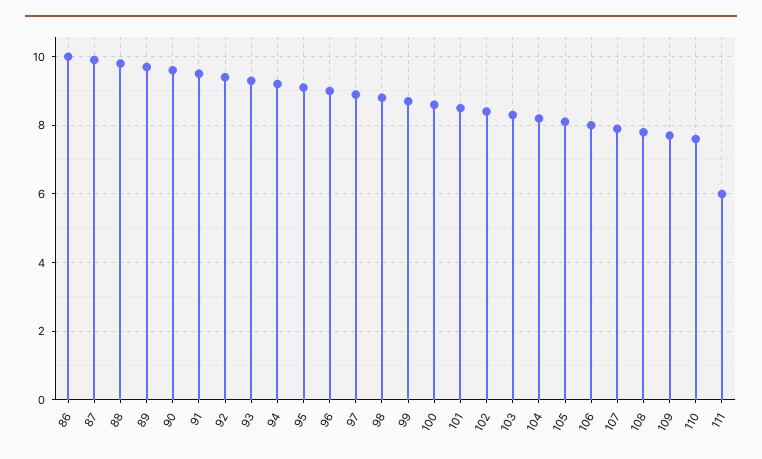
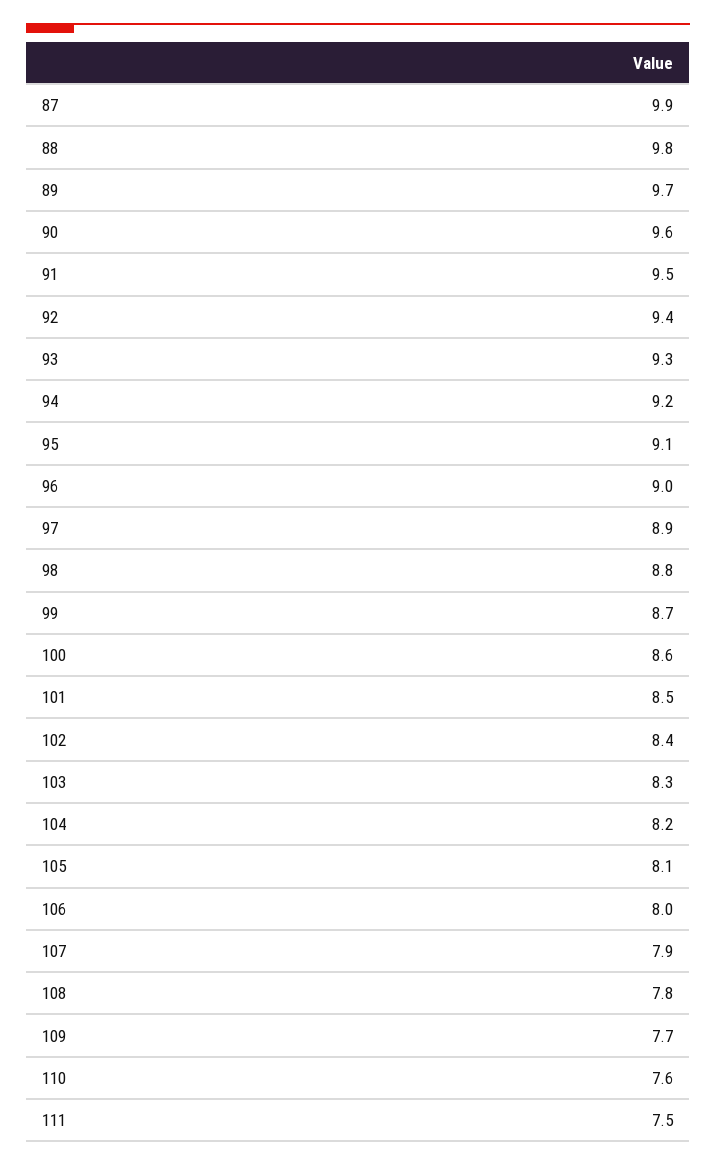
  {
-   "86": 10,
    "87": 9.9,
    "88": 9.8,
    "89": 9.7,
    "90": 9.6,
    "91": 9.5,
    "92": 9.4,
    "93": 9.3,
    "94": 9.2,
    "95": 9.1,
    "96": 9,
    "97": 8.9,
    "98": 8.8,
    "99": 8.7,
    "100": 8.6,
    "101": 8.5,
    "102": 8.4,
    "103": 8.3,
    "104": 8.2,
    "105": 8.1,
    "106": 8,
    "107": 7.9,
    "108": 7.8,
    "109": 7.7,
    "110": 7.6,
-   "111": 6
+   "111": 7.5
  }

